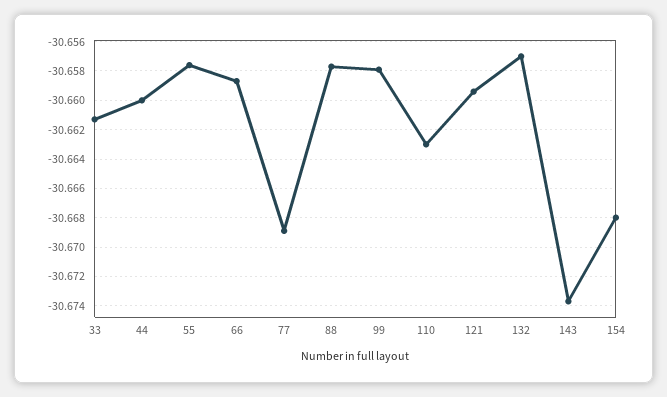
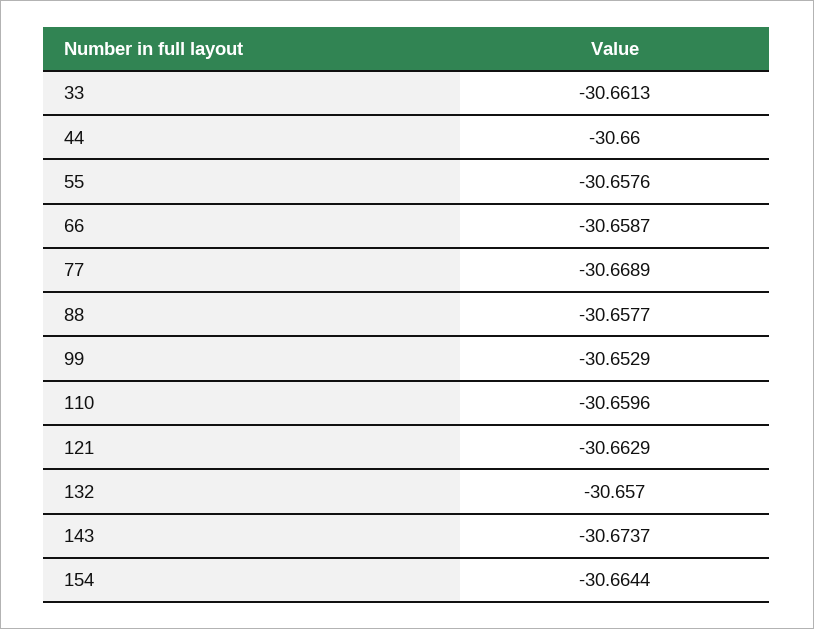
  {
    "33": -30.6613,
    "44": -30.66,
    "55": -30.6576,
    "66": -30.6587,
    "77": -30.6689,
    "88": -30.6577,
-   "99": -30.658,
+   "99": -30.6529,
-   "110": -30.663,
+   "110": -30.6596,
-   "121": -30.6595,
+   "121": -30.6629,
    "132": -30.657,
    "143": -30.6737,
-   "154": -30.668
+   "154": -30.6644
  }

